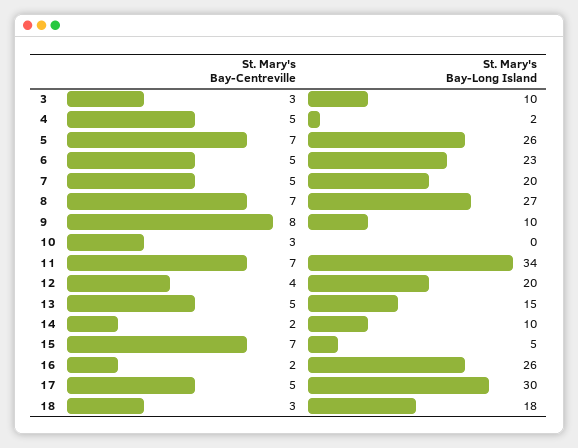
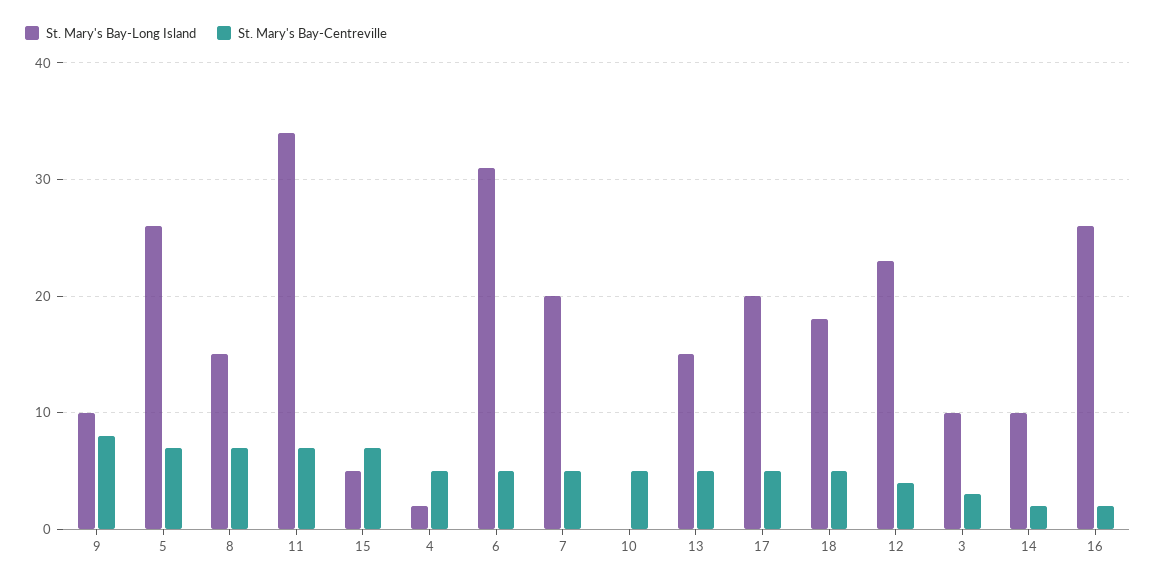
  {
    "St. Mary's Bay-Centreville": {
      "3": 3,
      "4": 5,
      "5": 7,
      "6": 5,
      "7": 5,
      "8": 7,
      "9": 8,
-     "10": 3,
+     "10": 5,
      "11": 7,
      "12": 4,
      "13": 5,
      "14": 2,
      "15": 7,
      "16": 2,
      "17": 5,
-     "18": 3
+     "18": 5
    },
    "St. Mary's Bay-Long Island": {
      "3": 10,
      "4": 2,
      "5": 26,
-     "6": 23,
+     "6": 31,
      "7": 20,
-     "8": 27,
+     "8": 15,
      "9": 10,
      "10": 0,
      "11": 34,
-     "12": 20,
+     "12": 23,
      "13": 15,
      "14": 10,
      "15": 5,
      "16": 26,
-     "17": 30,
+     "17": 20,
      "18": 18
    }
  }

